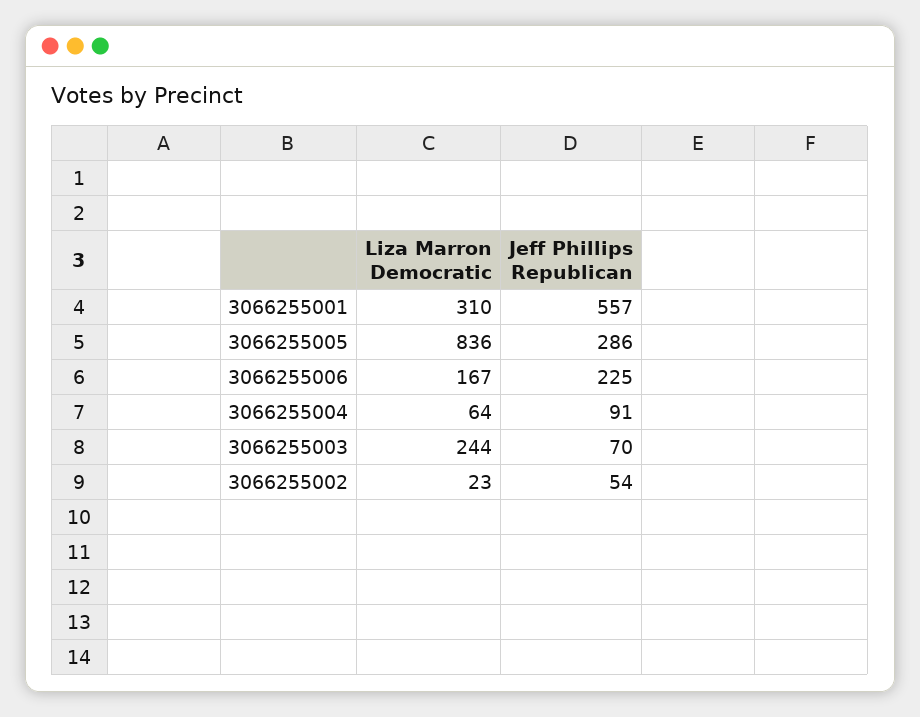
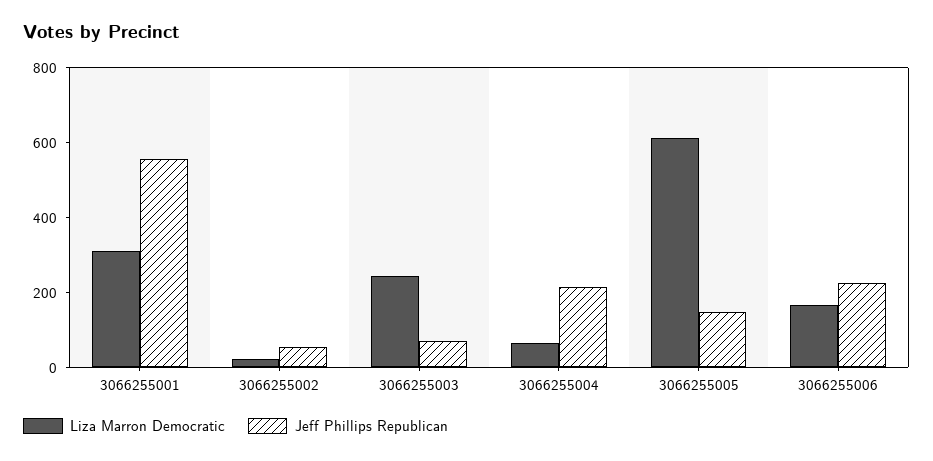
  {
    "Liza Marron Democratic": {
      "3066255001": 310,
-     "3066255005": 836,
+     "3066255005": 600,
      "3066255006": 167,
      "3066255004": 64,
      "3066255003": 244,
      "3066255002": 23
    },
    "Jeff Phillips Republican": {
      "3066255001": 557,
-     "3066255005": 286,
+     "3066255005": 150,
      "3066255006": 225,
-     "3066255004": 91,
+     "3066255004": 200,
      "3066255003": 70,
      "3066255002": 54
    }
  }

